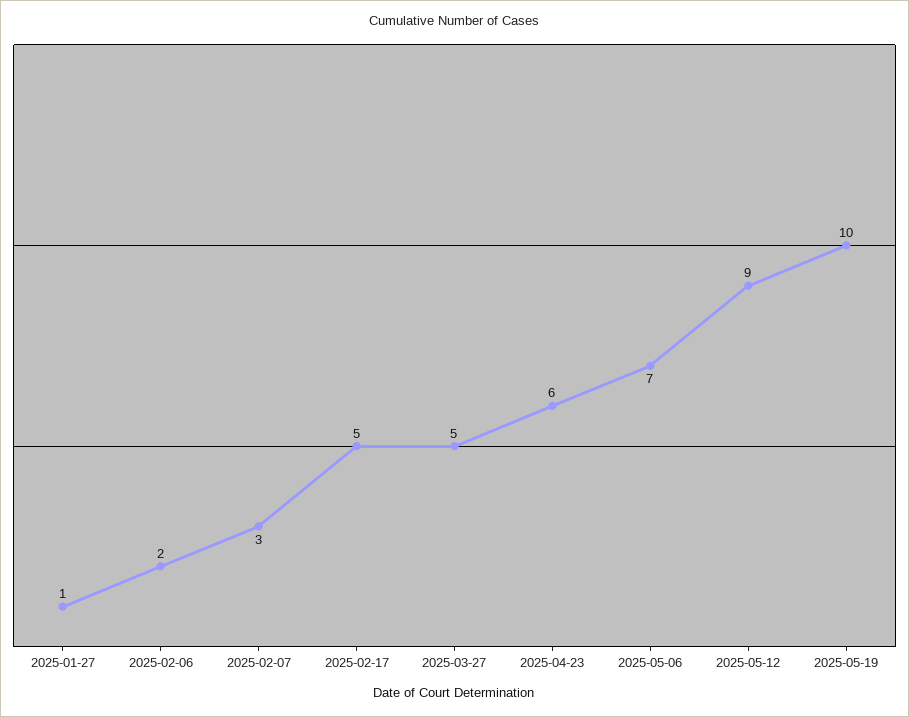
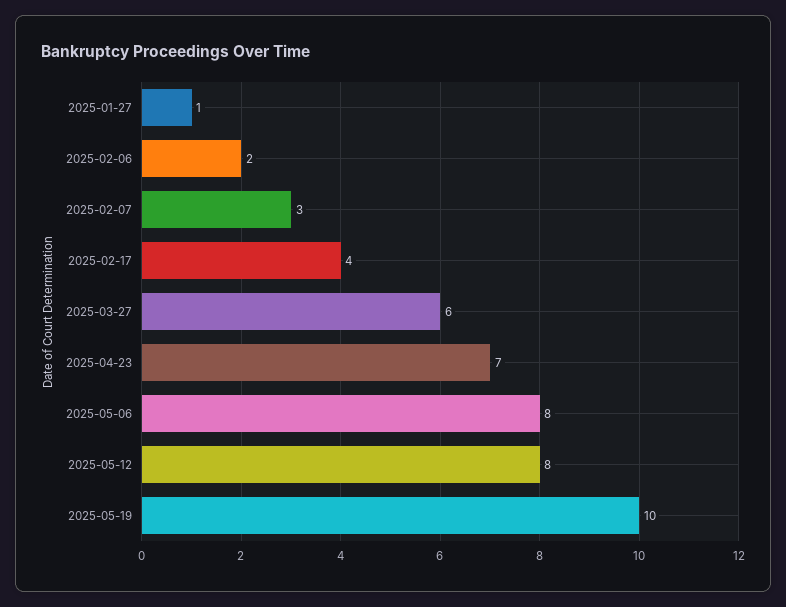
  {
    "2025-01-27": 1,
    "2025-02-06": 2,
    "2025-02-07": 3,
-   "2025-02-17": 5,
+   "2025-02-17": 4,
-   "2025-03-27": 5,
+   "2025-03-27": 6,
-   "2025-04-23": 6,
+   "2025-04-23": 7,
-   "2025-05-06": 7,
+   "2025-05-06": 8,
-   "2025-05-12": 9,
+   "2025-05-12": 8,
    "2025-05-19": 10
  }

